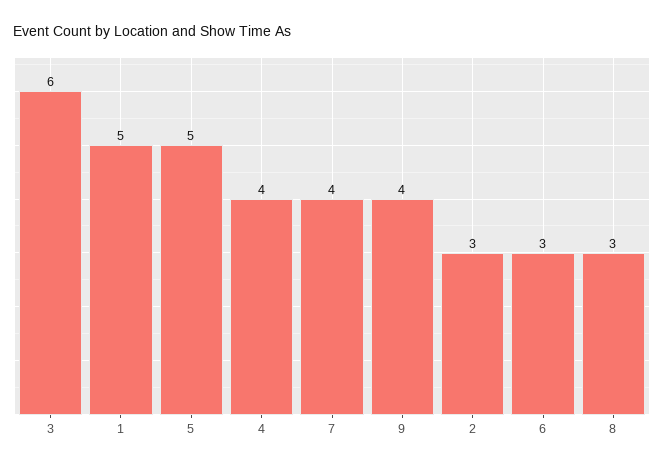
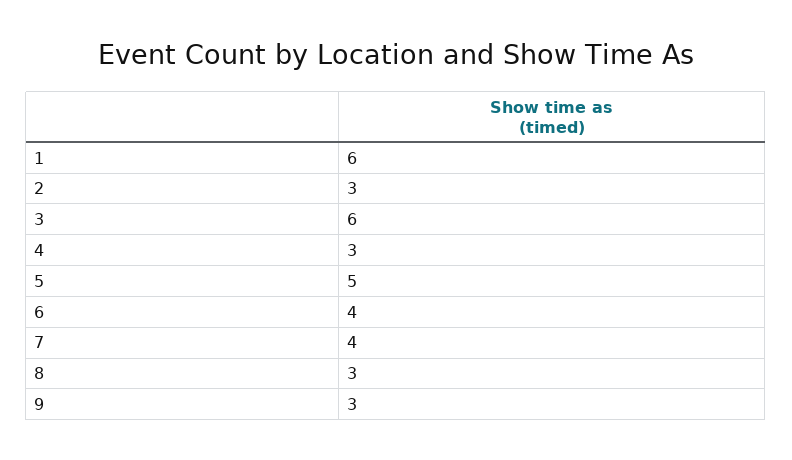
  {
    "3": 6,
-   "1": 5,
+   "1": 6,
    "5": 5,
-   "4": 4,
+   "4": 3,
    "7": 4,
-   "9": 4,
+   "9": 3,
    "2": 3,
-   "6": 3,
+   "6": 4,
    "8": 3
  }

